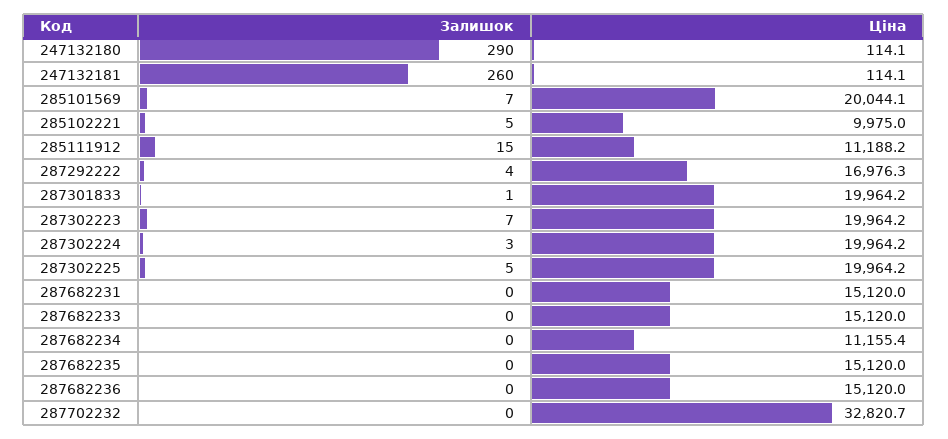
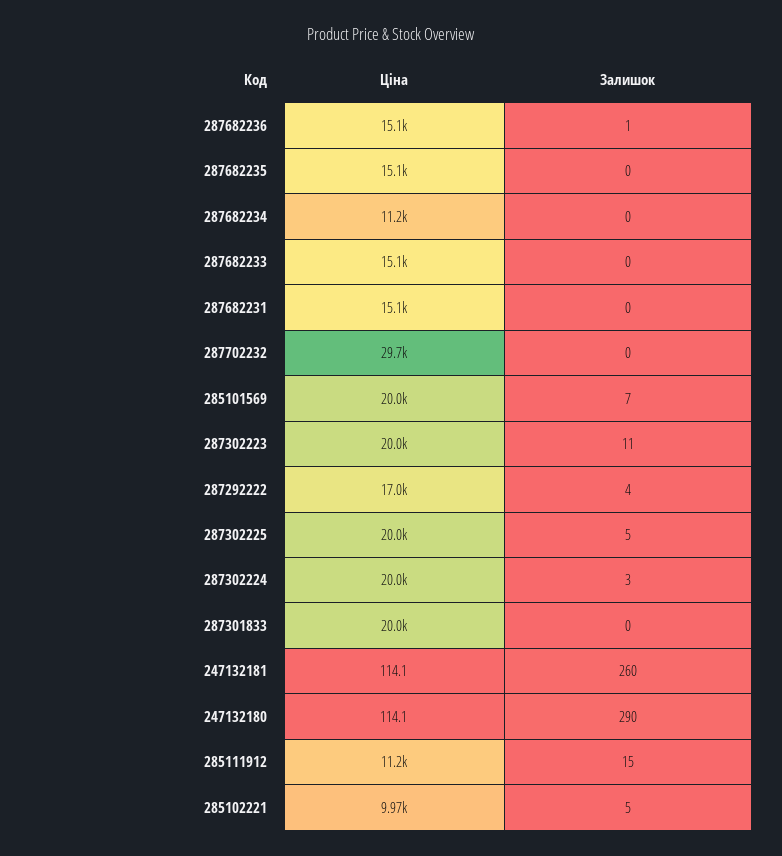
  {
    "Залишок": {
      "247132180": 290,
      "247132181": 260,
      "285101569": 7,
      "285102221": 5,
      "285111912": 15,
      "287292222": 4,
-     "287301833": 1,
+     "287301833": 0,
-     "287302223": 7,
+     "287302223": 11,
      "287302224": 3,
      "287302225": 5,
      "287682231": 0,
      "287682233": 0,
      "287682234": 0,
      "287682235": 0,
-     "287682236": 0,
+     "287682236": 1,
      "287702232": 0
    },
    "Ціна": {
      "247132180": 114.1,
      "247132181": 114.1,
      "285101569": 20044.1,
      "285102221": 9975,
      "285111912": 11188.2,
      "287292222": 16976.3,
      "287301833": 19964.2,
      "287302223": 19964.2,
      "287302224": 19964.2,
      "287302225": 19964.2,
      "287682231": 15120,
      "287682233": 15120,
      "287682234": 11155.4,
      "287682235": 15120,
      "287682236": 15120,
-     "287702232": 32820.7
+     "287702232": 29700
    }
  }

